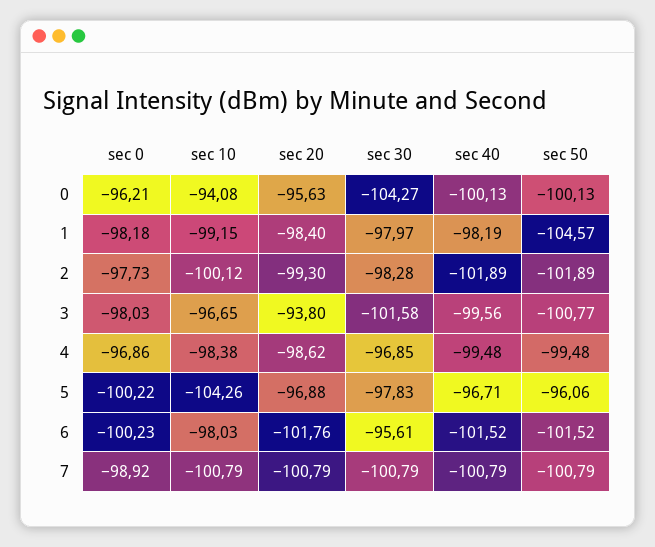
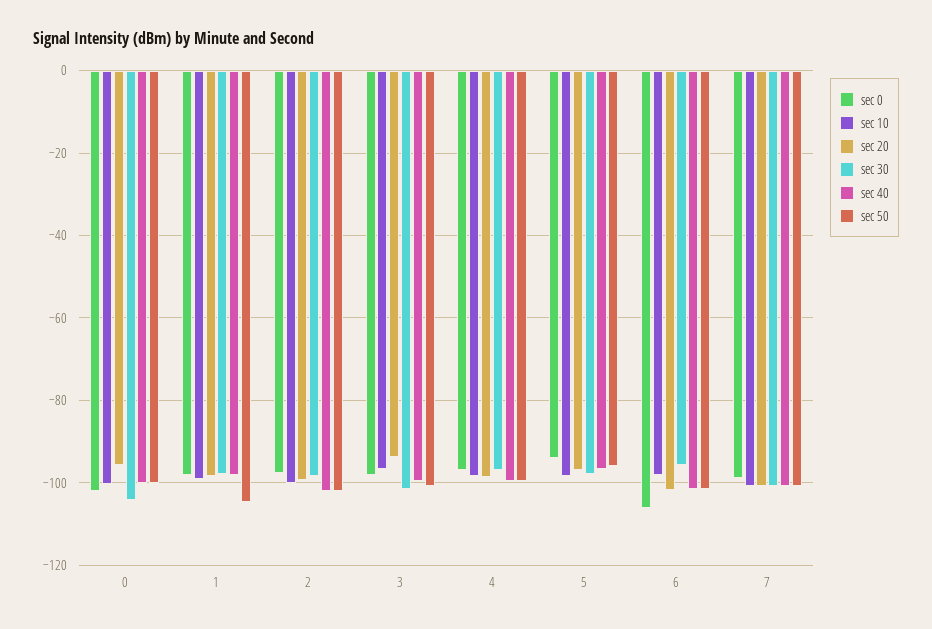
  {
    "sec 0": {
-     "0": -96.21,
+     "0": -102,
      "1": -98.18,
      "2": -97.73,
      "3": -98.03,
      "4": -96.86,
-     "5": -100.22,
+     "5": -94,
-     "6": -100.23,
+     "6": -106,
      "7": -98.92
    },
    "sec 10": {
-     "0": -94.08,
+     "0": -100,
      "1": -99.15,
      "2": -100.12,
      "3": -96.65,
      "4": -98.38,
-     "5": -104.26,
+     "5": -98,
      "6": -98.03,
      "7": -100.79
    },
    "sec 20": {
      "0": -95.63,
      "1": -98.4,
      "2": -99.3,
      "3": -93.8,
      "4": -98.62,
      "5": -96.88,
      "6": -101.76,
      "7": -100.79
    },
    "sec 30": {
      "0": -104.27,
      "1": -97.97,
      "2": -98.28,
      "3": -101.58,
      "4": -96.85,
      "5": -97.83,
      "6": -95.61,
      "7": -100.79
    },
    "sec 40": {
      "0": -100.13,
      "1": -98.19,
      "2": -101.89,
      "3": -99.56,
      "4": -99.48,
      "5": -96.71,
      "6": -101.52,
      "7": -100.79
    },
    "sec 50": {
      "0": -100.13,
      "1": -104.57,
      "2": -101.89,
      "3": -100.77,
      "4": -99.48,
      "5": -96.06,
      "6": -101.52,
      "7": -100.79
    }
  }

